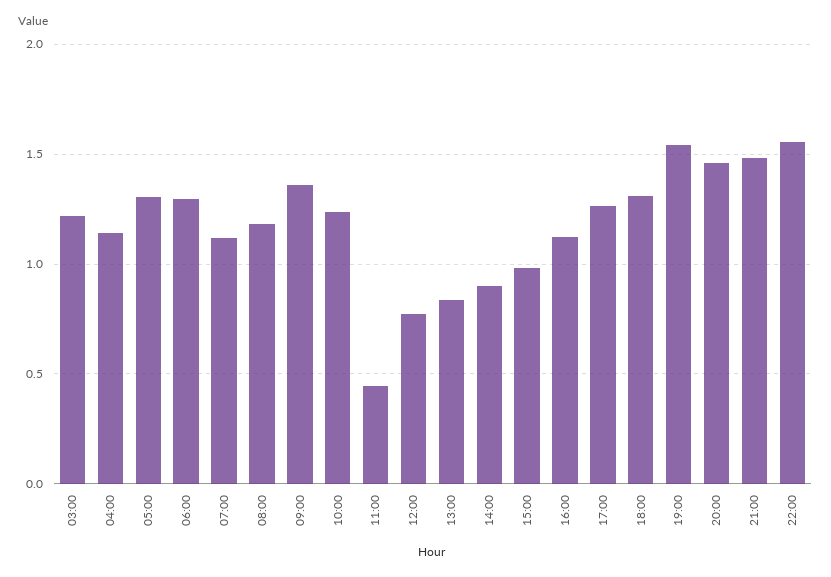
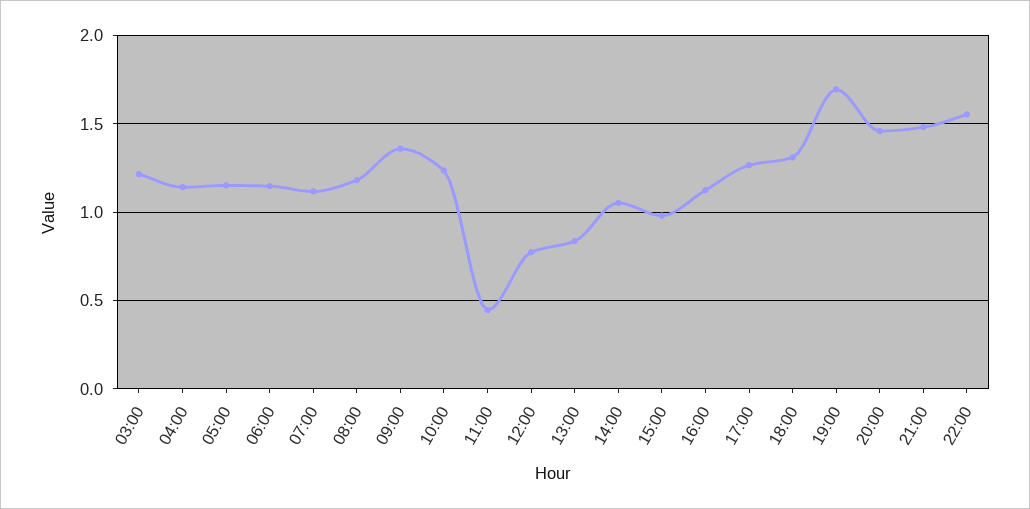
  {
    "03:00": 1.2,
    "04:00": 1.15,
-   "05:00": 1.3,
+   "05:00": 1.15,
-   "06:00": 1.3,
+   "06:00": 1.15,
    "07:00": 1.1,
    "08:00": 1.2,
    "09:00": 1.35,
    "10:00": 1.25,
    "11:00": 0.45,
    "12:00": 0.75,
    "13:00": 0.85,
-   "14:00": 0.9,
+   "14:00": 1.05,
    "15:00": 1,
    "16:00": 1.15,
    "17:00": 1.25,
    "18:00": 1.3,
-   "19:00": 1.55,
+   "19:00": 1.7,
    "20:00": 1.45,
    "21:00": 1.5,
    "22:00": 1.55
  }

